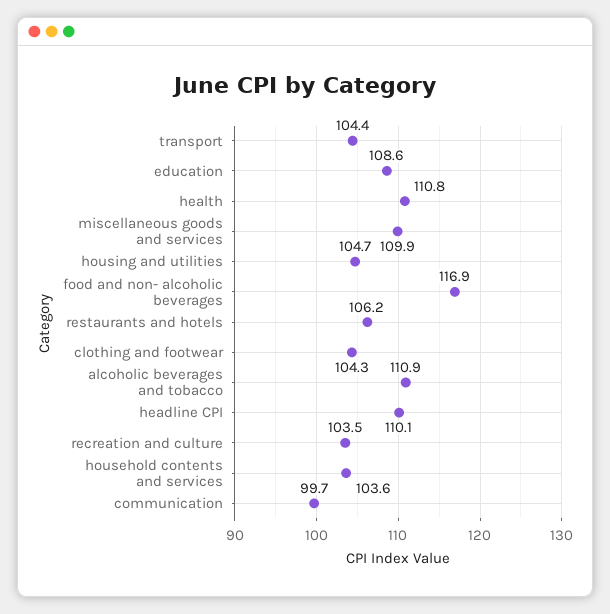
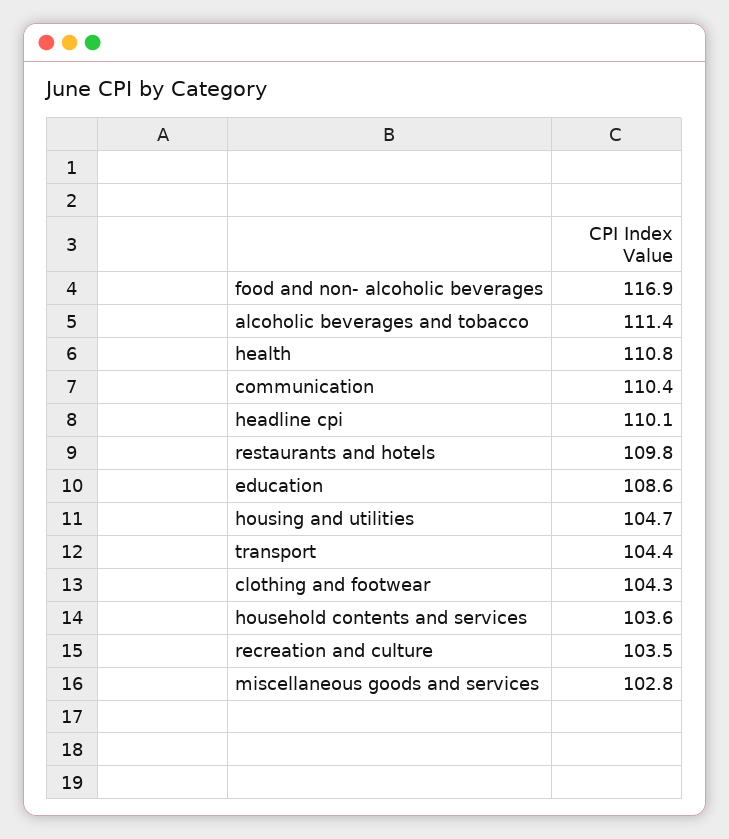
  {
    "transport": 104.4,
    "education": 108.6,
    "health": 110.8,
-   "miscellaneous goods and services": 109.9,
+   "miscellaneous goods and services": 102.8,
    "housing and utilities": 104.7,
    "food and non- alcoholic beverages": 116.9,
-   "restaurants and hotels": 106.2,
+   "restaurants and hotels": 109.8,
    "clothing and footwear": 104.3,
-   "alcoholic beverages and tobacco": 110.9,
+   "alcoholic beverages and tobacco": 111.4,
    "headline CPI": 110.1,
    "recreation and culture": 103.5,
    "household contents and services": 103.6,
-   "communication": 99.7
+   "communication": 110.4
  }

